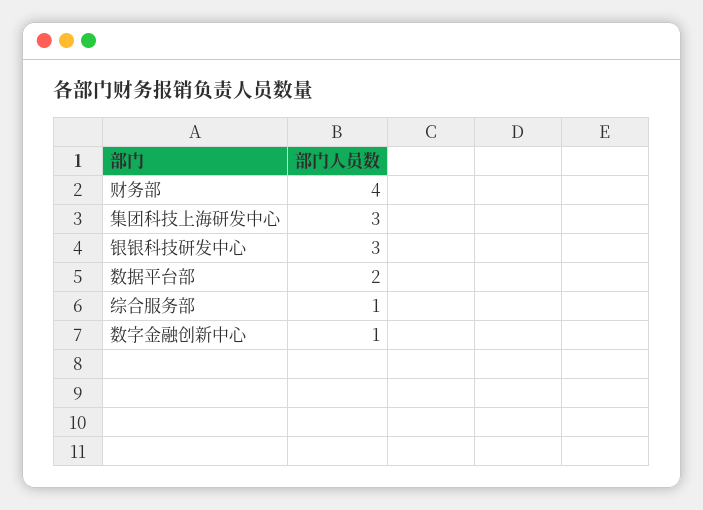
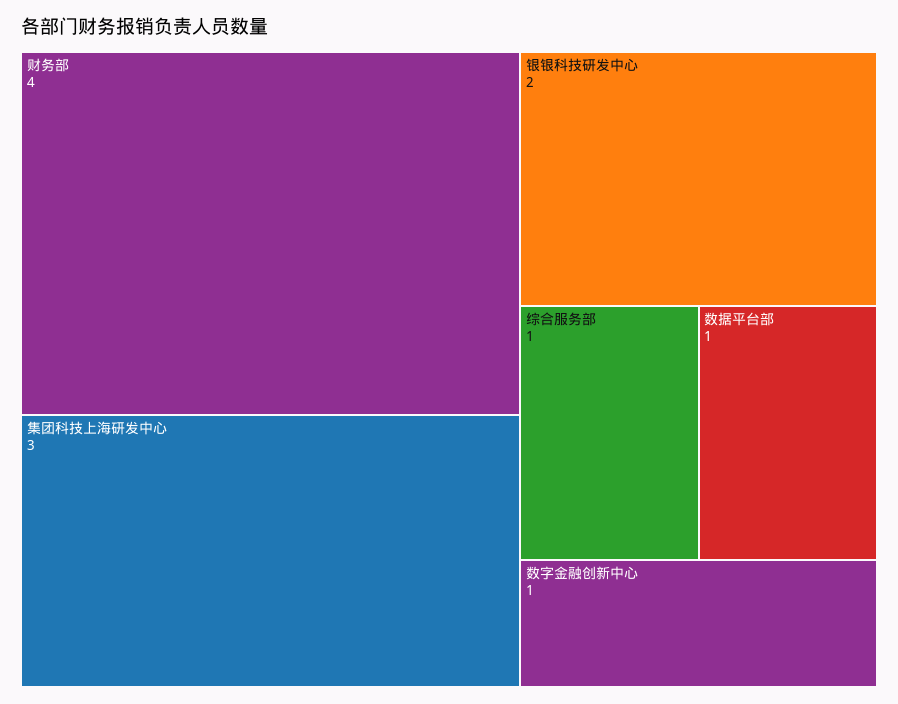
  {
    "财务部": 4,
    "集团科技上海研发中心": 3,
-   "银银科技研发中心": 3,
+   "银银科技研发中心": 2,
-   "数据平台部": 2,
+   "数据平台部": 1,
    "综合服务部": 1,
    "数字金融创新中心": 1
  }

